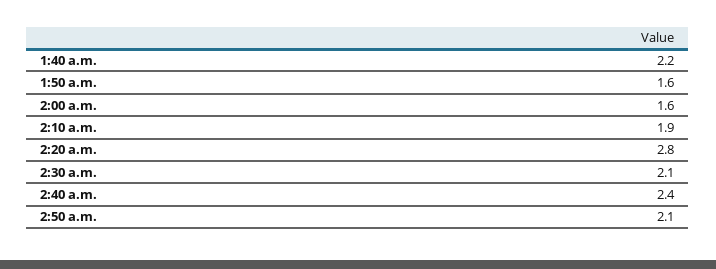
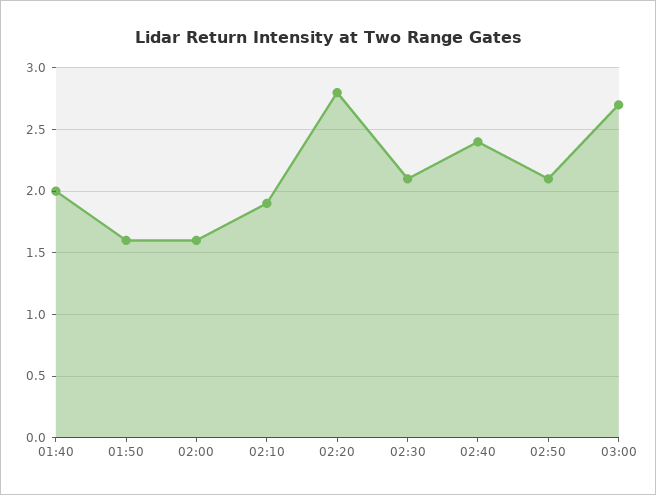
  {
-   "1:40 a.m.": 2.2,
+   "1:40 a.m.": 2,
    "1:50 a.m.": 1.6,
    "2:00 a.m.": 1.6,
    "2:10 a.m.": 1.9,
    "2:20 a.m.": 2.8,
    "2:30 a.m.": 2.1,
    "2:40 a.m.": 2.4,
-   "2:50 a.m.": 2.1
+   "2:50 a.m.": 2.1,
+   "03:00": 2.7
  }

